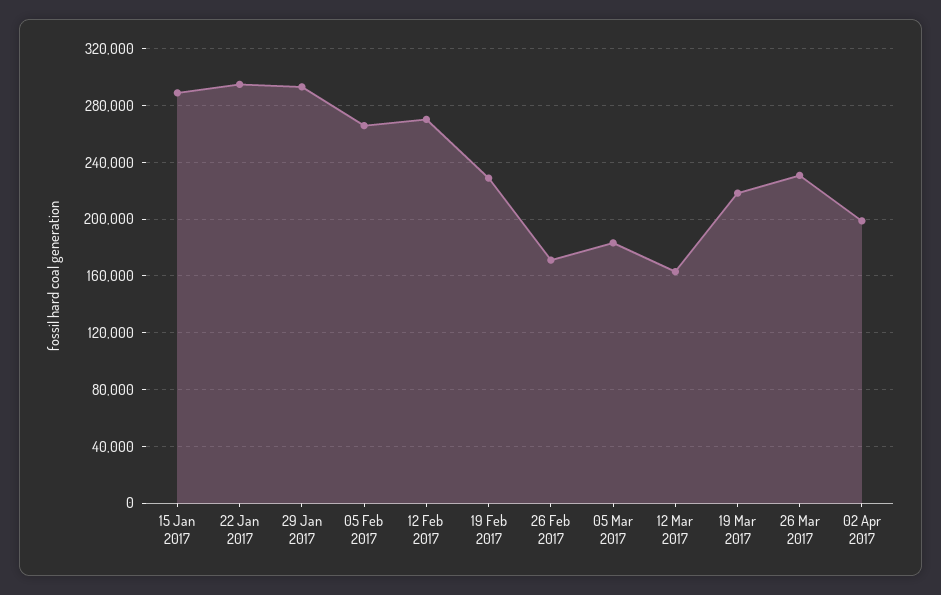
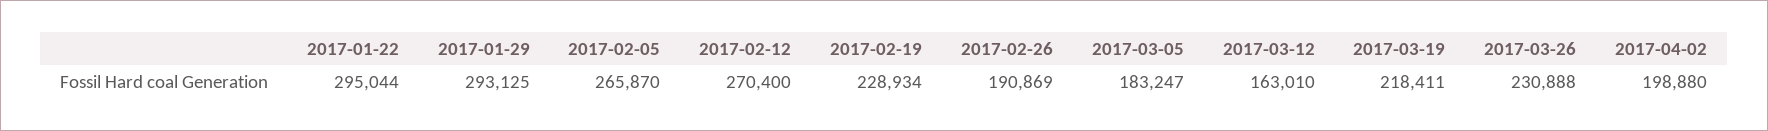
  {
-   "15 Jan 2017": 290000,
    "22 Jan 2017": 295044,
    "29 Jan 2017": 293125,
    "05 Feb 2017": 265870,
    "12 Feb 2017": 270400,
    "19 Feb 2017": 228934,
-   "26 Feb 2017": 170000,
+   "26 Feb 2017": 190869,
    "05 Mar 2017": 183247,
    "12 Mar 2017": 163010,
    "19 Mar 2017": 218411,
    "26 Mar 2017": 230888,
    "02 Apr 2017": 198880
  }

